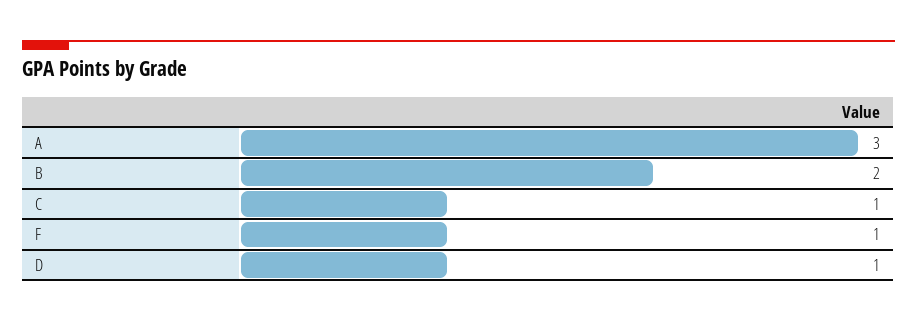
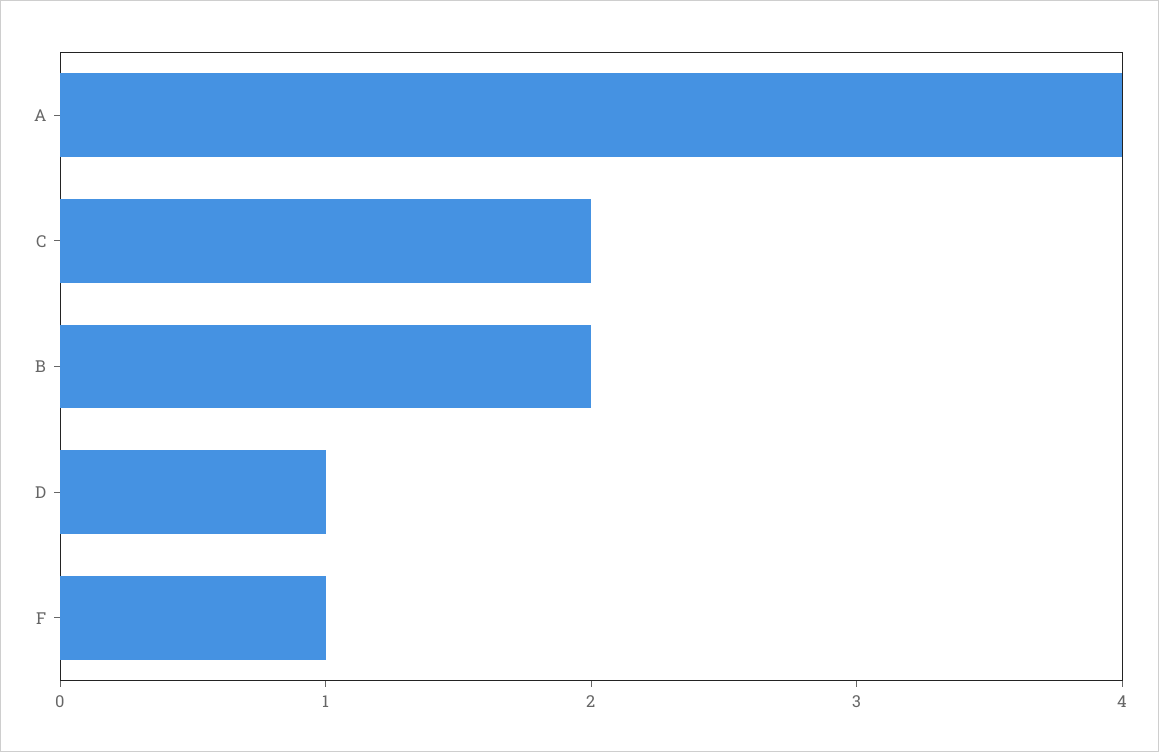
  {
-   "A": 3,
+   "A": 4,
    "B": 2,
-   "C": 1,
+   "C": 2,
    "F": 1,
    "D": 1
  }

